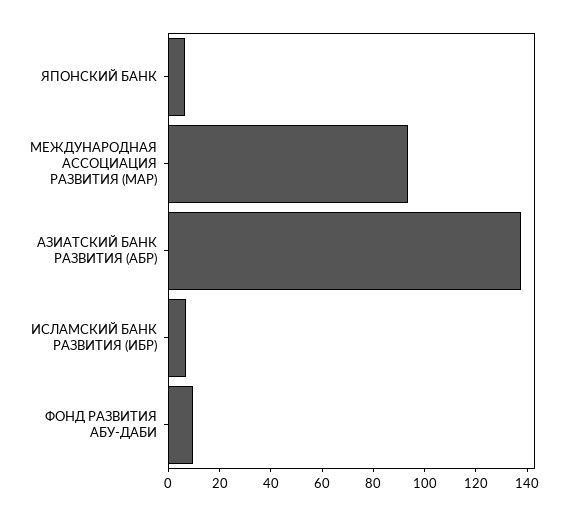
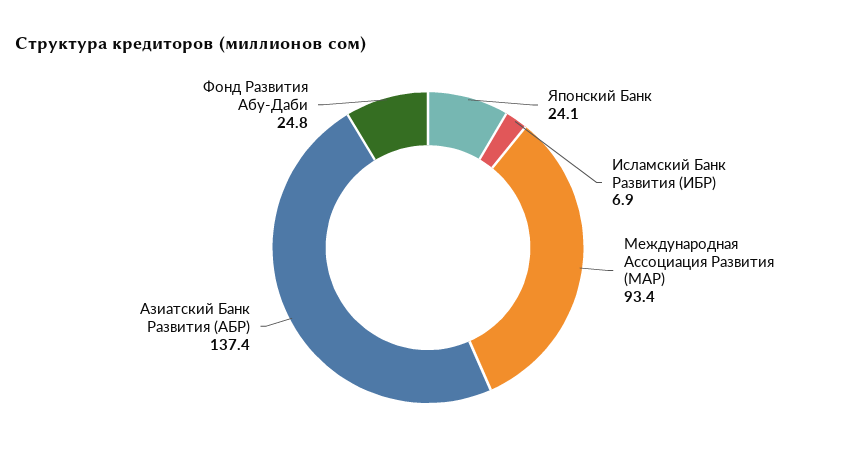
  {
-   "ЯПОНСКИЙ БАНК": 5,
+   "ЯПОНСКИЙ БАНК": 24.1,
    "МЕЖДУНАРОДНАЯ АССОЦИАЦИЯ РАЗВИТИЯ (МАР)": 93.4,
    "АЗИАТСКИЙ БАНК РАЗВИТИЯ (АБР)": 137.4,
    "ИСЛАМСКИЙ БАНК РАЗВИТИЯ (ИБР)": 6.9,
-   "ФОНД РАЗВИТИЯ АБУ-ДАБИ": 10
+   "ФОНД РАЗВИТИЯ АБУ-ДАБИ": 24.8
  }

